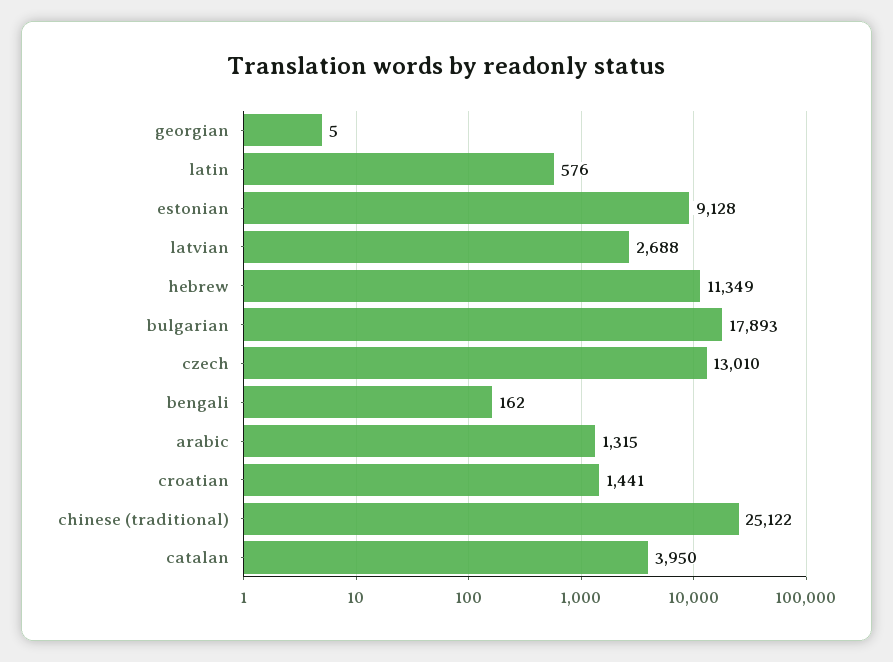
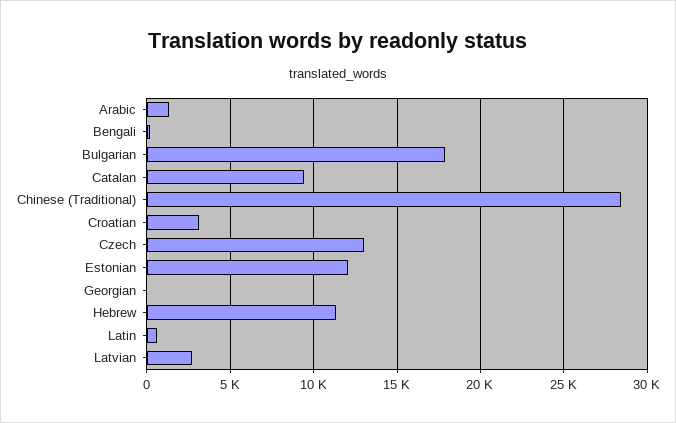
  {
    "georgian": 5,
    "latin": 576,
-   "estonian": 9128,
+   "estonian": 12000,
    "latvian": 2688,
    "hebrew": 11349,
    "bulgarian": 17893,
    "czech": 13010,
    "bengali": 162,
    "arabic": 1315,
-   "croatian": 1441,
+   "croatian": 3000,
-   "chinese (traditional)": 25122,
+   "chinese (traditional)": 28500,
-   "catalan": 3950
+   "catalan": 9500
  }

